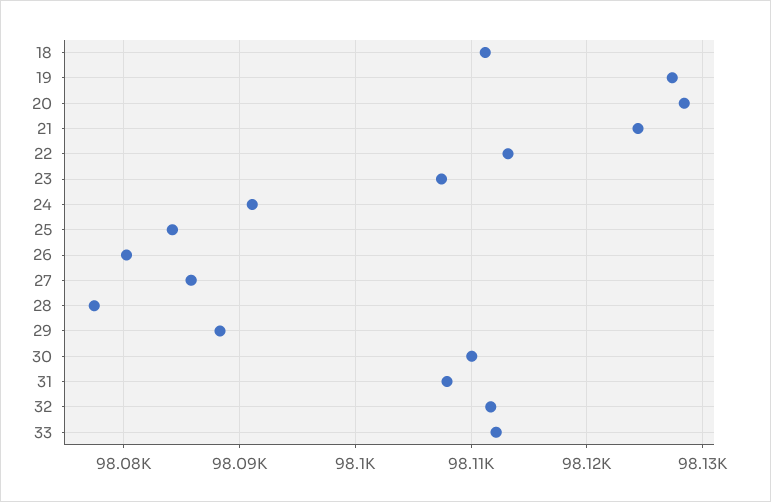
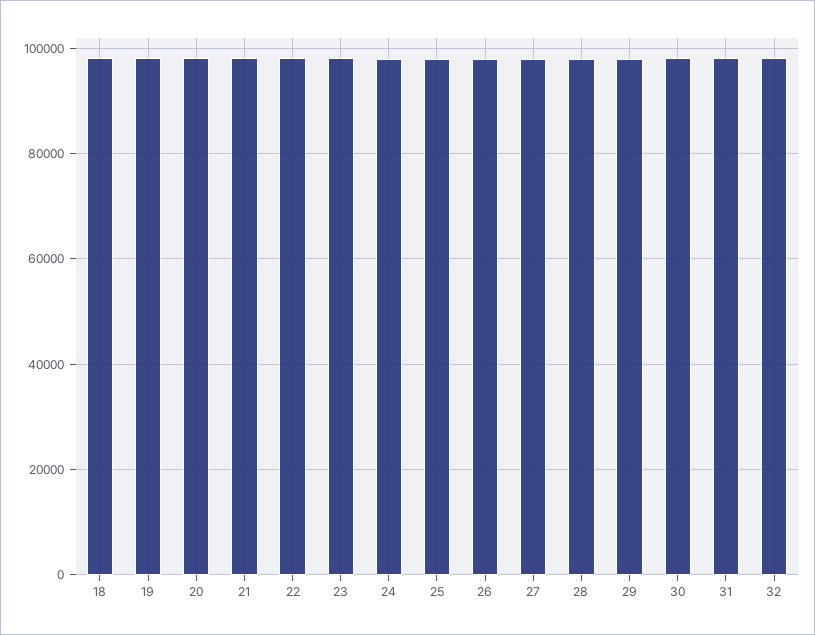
  {
    "18": 98111,
    "19": 98127,
    "20": 98128,
    "21": 98124,
    "22": 98113,
    "23": 98107,
    "24": 98091,
    "25": 98084,
    "26": 98080,
    "27": 98086,
    "28": 98077,
    "29": 98088,
    "30": 98110,
    "31": 98108,
-   "32": 98112,
+   "32": 98112
-   "33": 98112
  }

